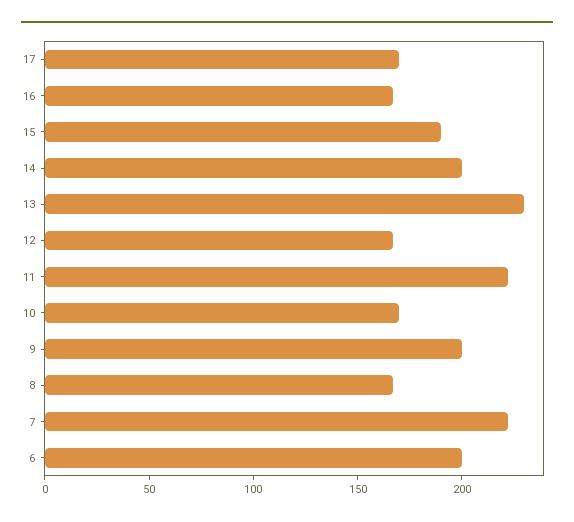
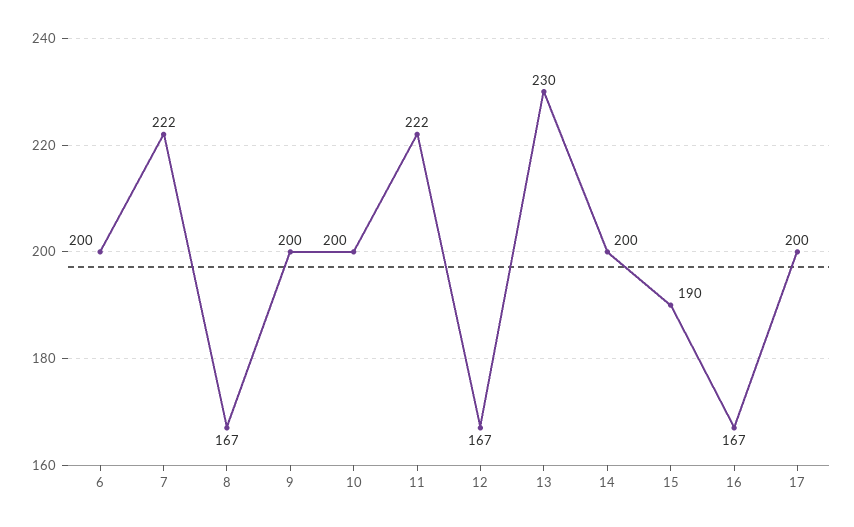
  {
-   "17": 170,
+   "17": 200,
    "16": 167,
    "15": 190,
    "14": 200,
    "13": 230,
    "12": 167,
    "11": 222,
-   "10": 170,
+   "10": 200,
    "9": 200,
    "8": 167,
    "7": 222,
    "6": 200
  }

